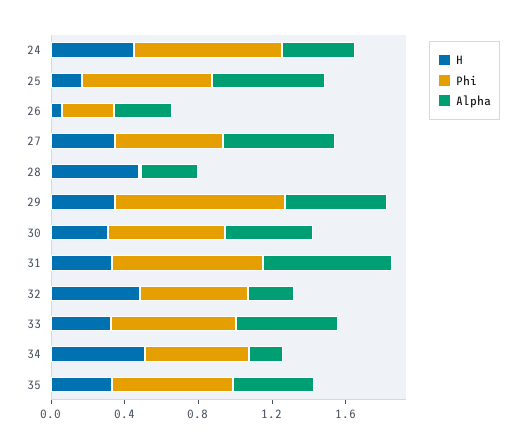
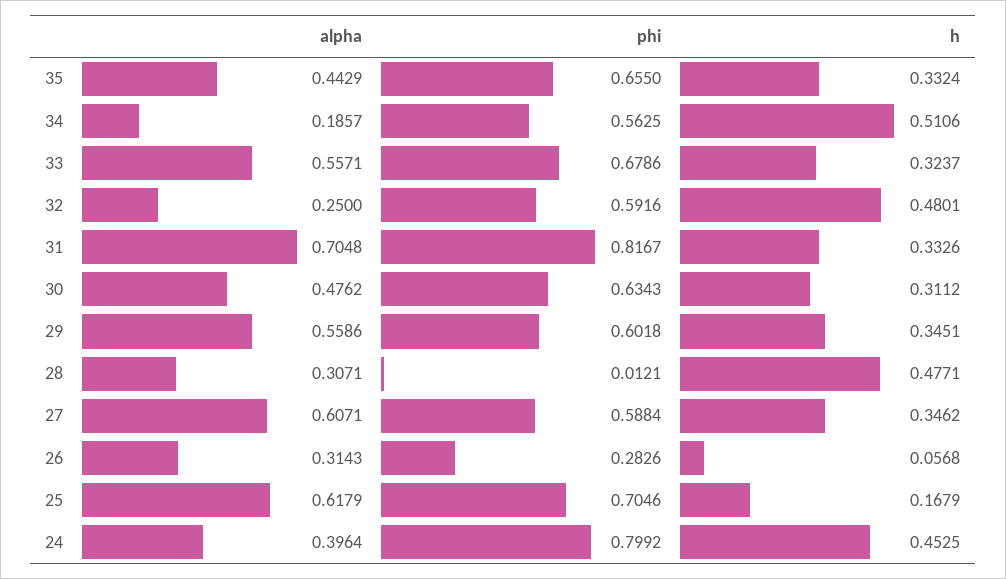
  {
    "H": {
      "24": 0.4525,
      "25": 0.1679,
      "26": 0.0568,
      "27": 0.3462,
      "28": 0.4771,
      "29": 0.3451,
      "30": 0.3112,
      "31": 0.3326,
      "32": 0.4801,
      "33": 0.3237,
      "34": 0.5106,
      "35": 0.3324
    },
    "Phi": {
      "24": 0.7992,
      "25": 0.7046,
      "26": 0.2826,
      "27": 0.5884,
      "28": 0.0121,
-     "29": 0.9,
+     "29": 0.6018,
      "30": 0.6343,
      "31": 0.8167,
      "32": 0.5916,
      "33": 0.6786,
      "34": 0.5625,
      "35": 0.655
    },
    "Alpha": {
      "24": 0.3964,
      "25": 0.6179,
      "26": 0.3143,
      "27": 0.6071,
      "28": 0.3071,
      "29": 0.5586,
      "30": 0.4762,
      "31": 0.7048,
      "32": 0.25,
      "33": 0.5571,
      "34": 0.1857,
      "35": 0.4429
    }
  }

